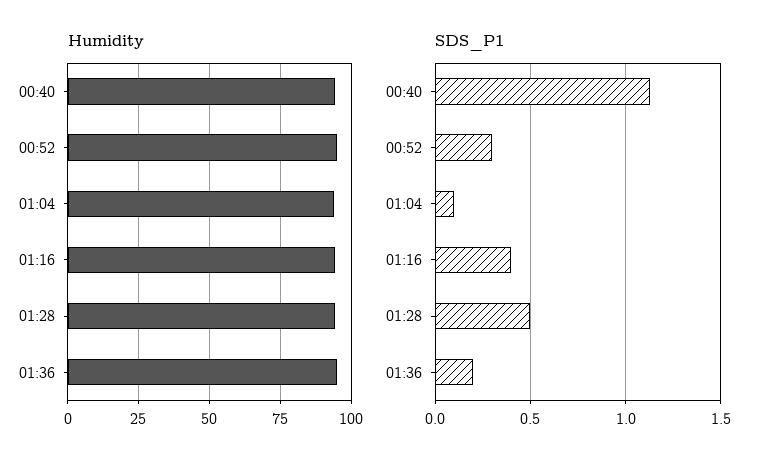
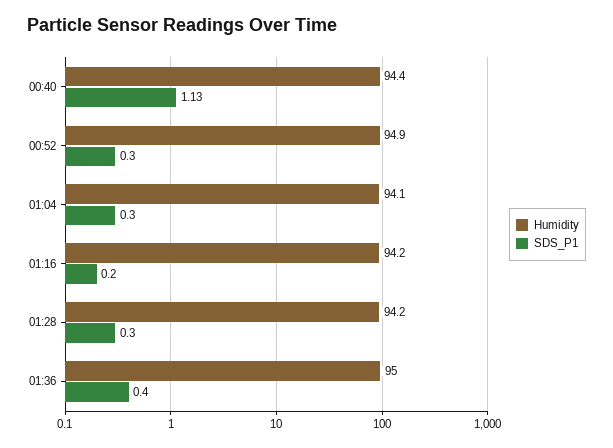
  {
    "Humidity": {
      "00:40": 94.4,
      "00:52": 94.9,
      "01:04": 94.1,
      "01:16": 94.2,
      "01:28": 94.2,
      "01:36": 95
    },
    "SDS_P1": {
      "00:40": 1.13,
      "00:52": 0.3,
-     "01:04": 0.1,
+     "01:04": 0.3,
-     "01:16": 0.4,
+     "01:16": 0.2,
-     "01:28": 0.5,
+     "01:28": 0.3,
-     "01:36": 0.2
+     "01:36": 0.4
    }
  }

